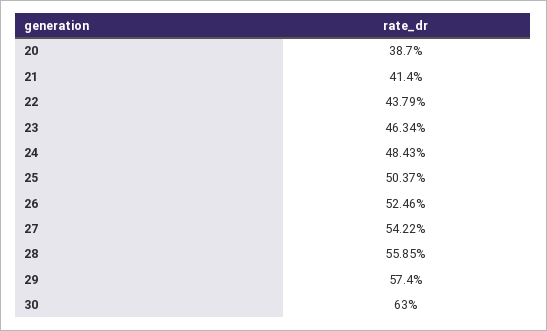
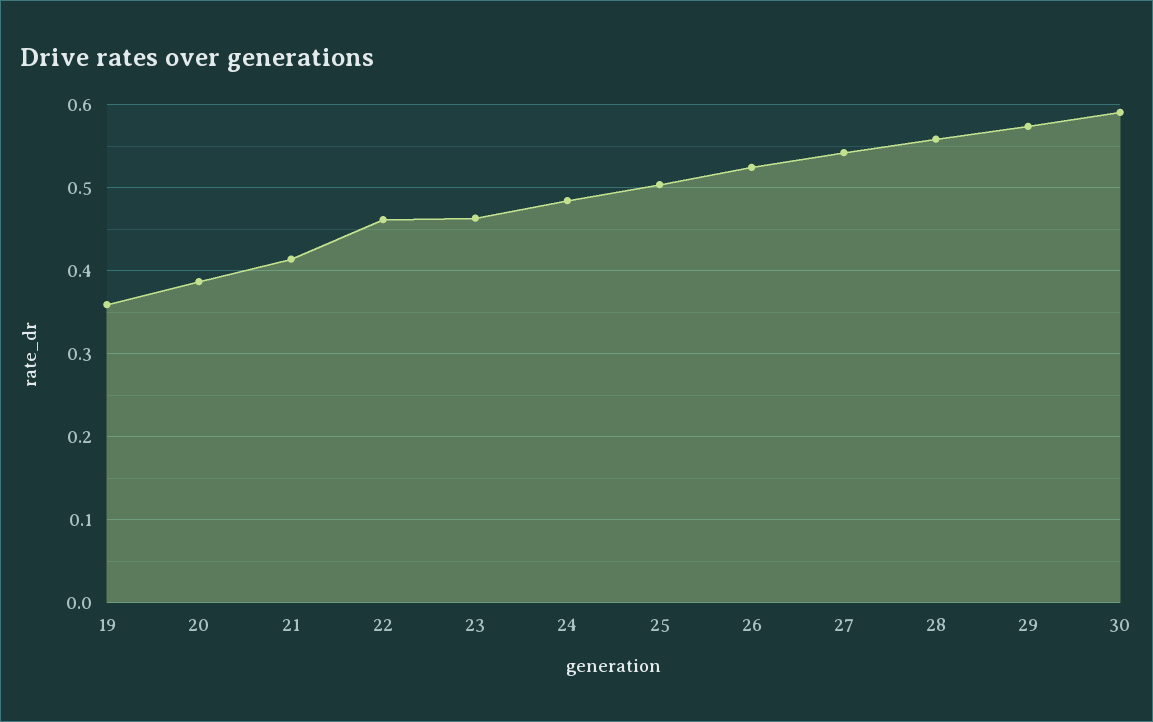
  {
    "20": 0.387,
    "21": 0.414,
-   "22": 0.4379,
+   "22": 0.46,
    "23": 0.4634,
    "24": 0.4843,
    "25": 0.5037,
    "26": 0.5246,
    "27": 0.5422,
    "28": 0.5585,
    "29": 0.574,
-   "30": 0.63
+   "30": 0.59,
+   "19": 0.36
  }

